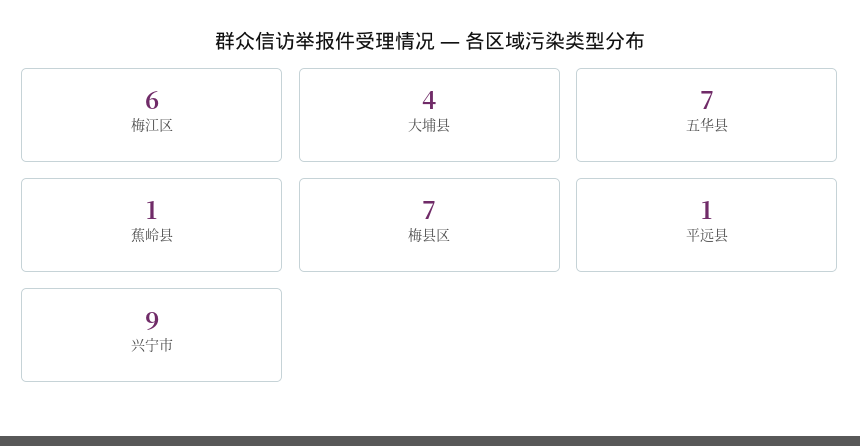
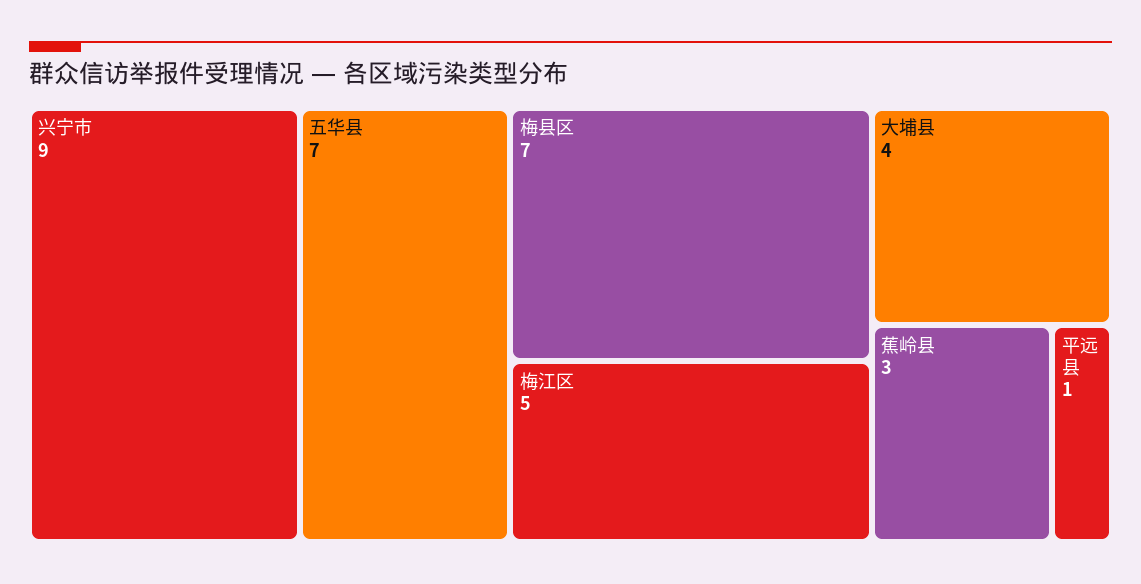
  {
-   "梅江区": 6,
+   "梅江区": 5,
    "大埔县": 4,
    "五华县": 7,
-   "蕉岭县": 1,
+   "蕉岭县": 3,
    "梅县区": 7,
    "平远县": 1,
    "兴宁市": 9
  }

